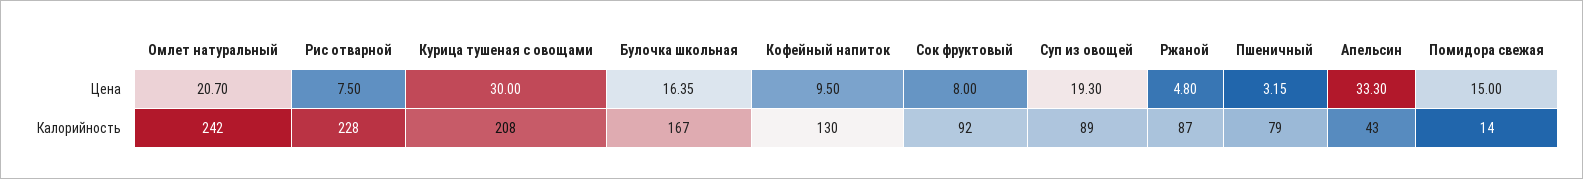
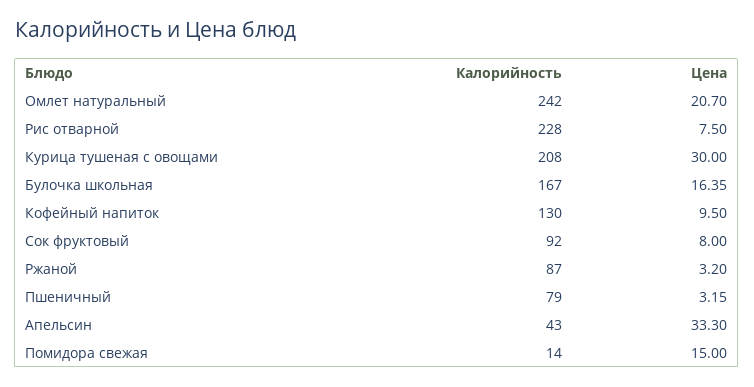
  {
    "Омлет натуральный": {
      "Цена": 20.7,
      "Калорийность": 242
    },
    "Рис отварной": {
      "Цена": 7.5,
      "Калорийность": 228
    },
    "Курица тушеная с овощами": {
      "Цена": 30,
      "Калорийность": 208
    },
    "Булочка школьная": {
      "Цена": 16.35,
      "Калорийность": 167
    },
    "Кофейный напиток": {
      "Цена": 9.5,
      "Калорийность": 130
    },
    "Сок фруктовый": {
      "Цена": 8,
      "Калорийность": 92
    },
-   "Суп из овощей": {
-     "Цена": 19.3,
-     "Калорийность": 89
-   },
    "Ржаной": {
-     "Цена": 4.8,
+     "Цена": 3.2,
      "Калорийность": 87
    },
    "Пшеничный": {
      "Цена": 3.15,
      "Калорийность": 79
    },
    "Апельсин": {
      "Цена": 33.3,
      "Калорийность": 43
    },
    "Помидора свежая": {
      "Цена": 15,
      "Калорийность": 14
    }
  }

